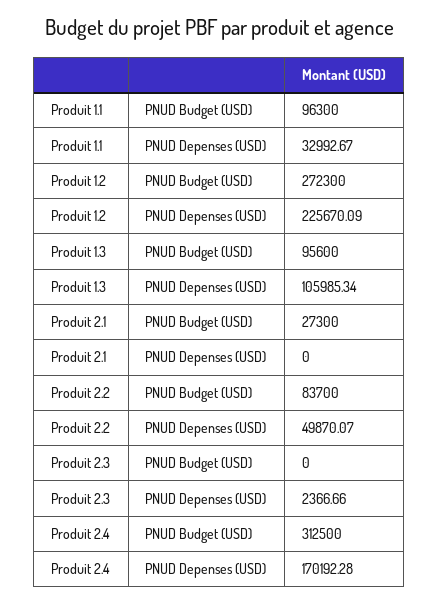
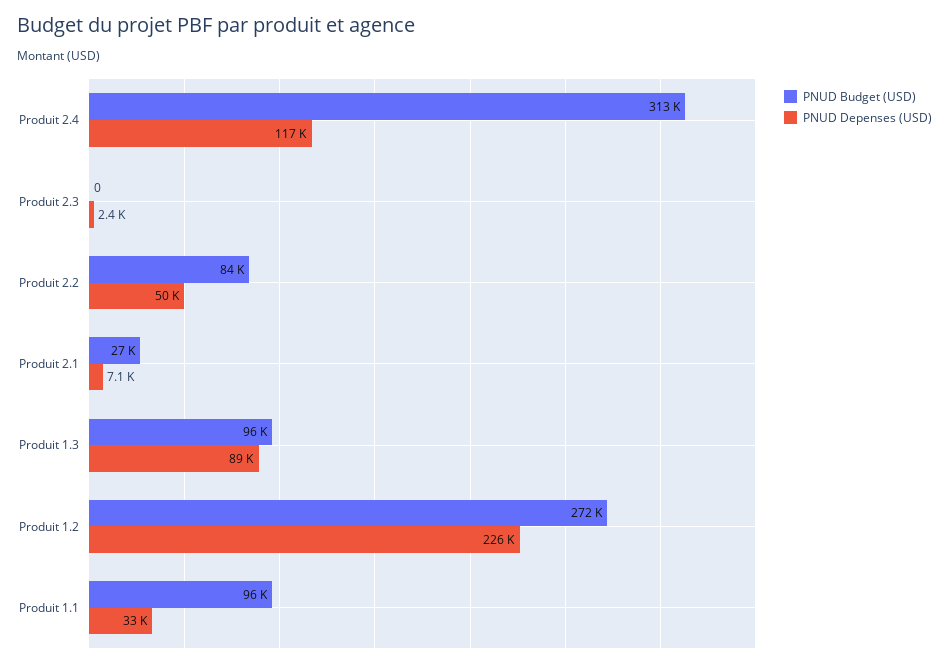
  {
    "PNUD Budget (USD)": {
      "Produit 1.1": 96300,
      "Produit 1.2": 272300,
      "Produit 1.3": 95600,
      "Produit 2.1": 27300,
      "Produit 2.2": 83700,
      "Produit 2.3": 0,
      "Produit 2.4": 312500
    },
    "PNUD Depenses (USD)": {
      "Produit 1.1": 32992.67,
      "Produit 1.2": 225670.09,
-     "Produit 1.3": 105985.34,
+     "Produit 1.3": 89000,
-     "Produit 2.1": 0,
+     "Produit 2.1": 7100,
      "Produit 2.2": 49870.07,
      "Produit 2.3": 2366.66,
-     "Produit 2.4": 170192.28
+     "Produit 2.4": 117000
    }
  }

